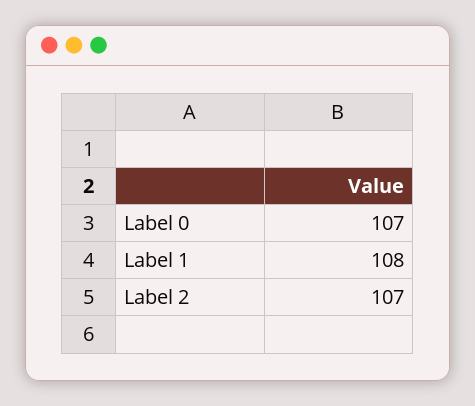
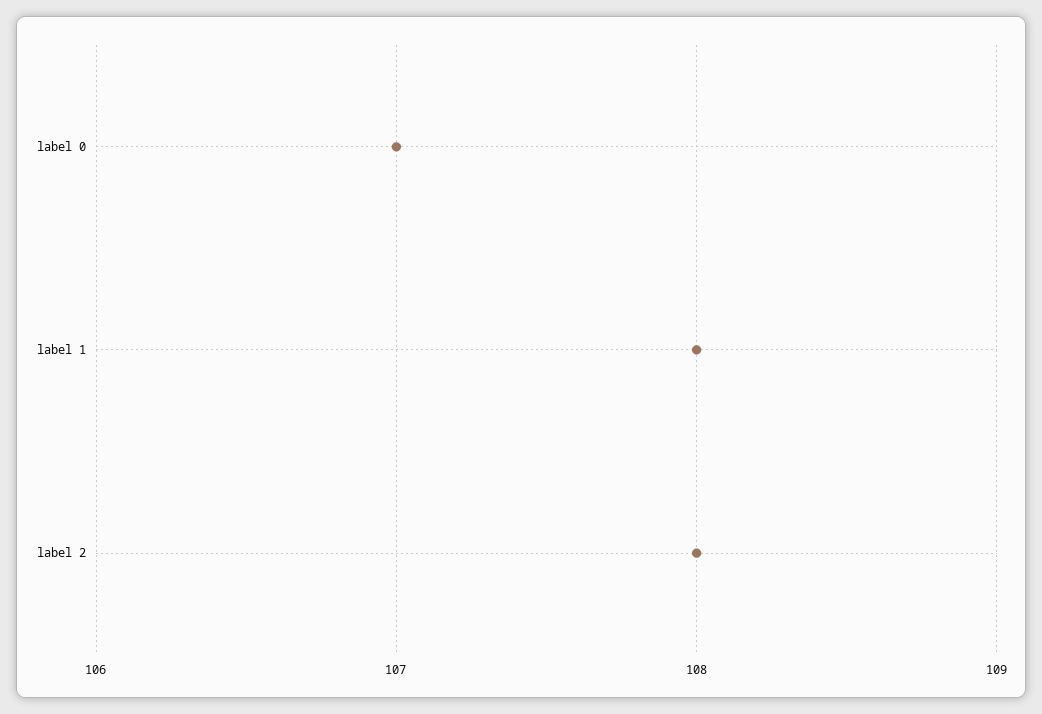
  {
    "Label 0": 107,
    "Label 1": 108,
-   "Label 2": 107
+   "Label 2": 108
  }

